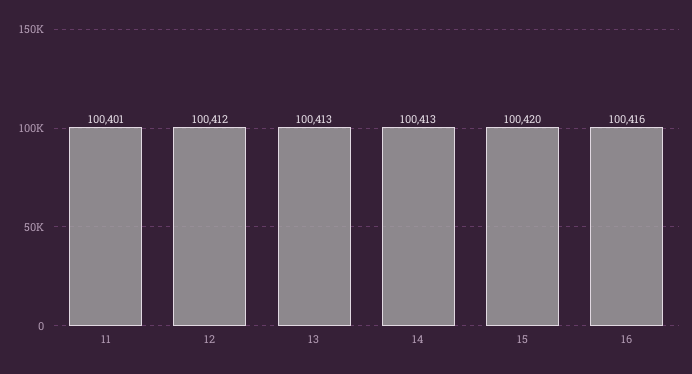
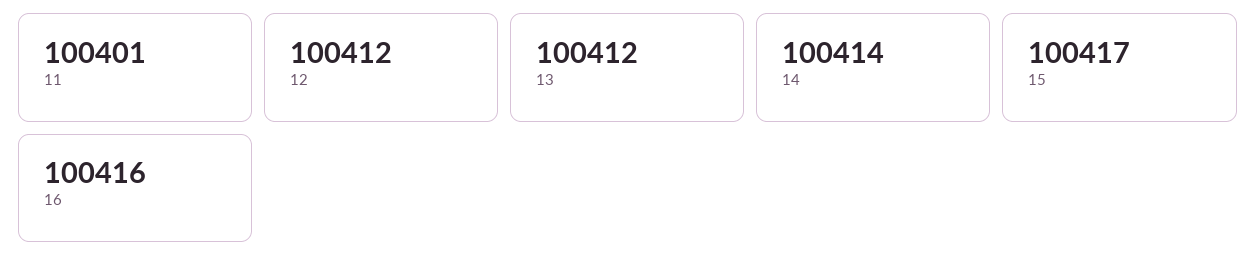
  {
    "11": 100401,
    "12": 100412,
-   "13": 100413,
+   "13": 100412,
-   "14": 100413,
+   "14": 100414,
-   "15": 100420,
+   "15": 100417,
    "16": 100416
  }

